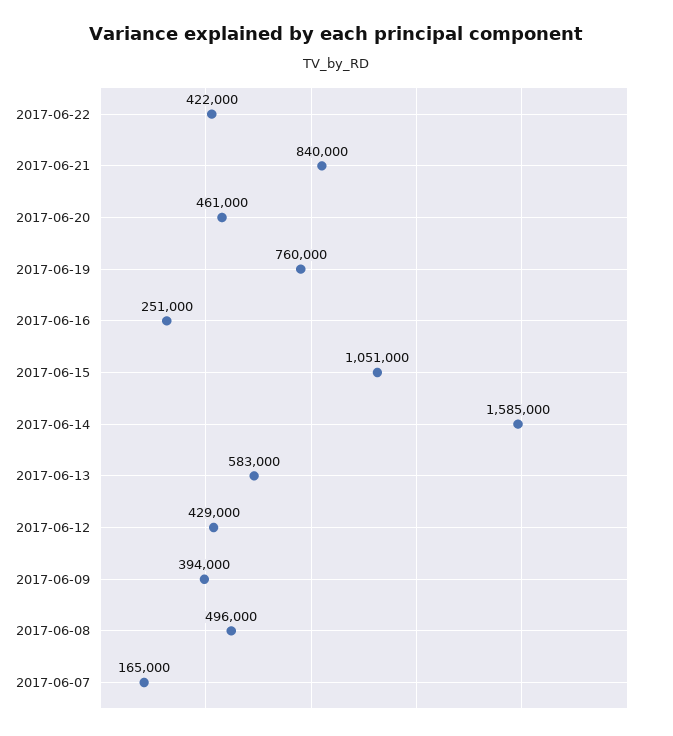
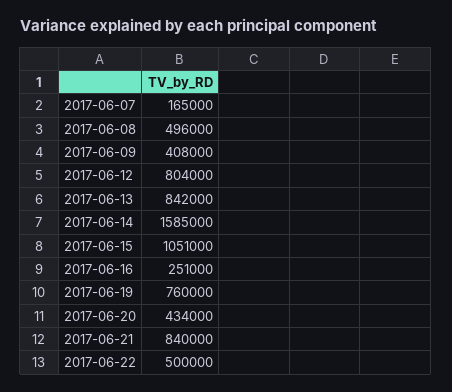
  {
-   "2017-06-22": 422000,
+   "2017-06-22": 500000,
    "2017-06-21": 840000,
-   "2017-06-20": 461000,
+   "2017-06-20": 434000,
    "2017-06-19": 760000,
    "2017-06-16": 251000,
    "2017-06-15": 1051000,
    "2017-06-14": 1585000,
-   "2017-06-13": 583000,
+   "2017-06-13": 842000,
-   "2017-06-12": 429000,
+   "2017-06-12": 804000,
-   "2017-06-09": 394000,
+   "2017-06-09": 408000,
    "2017-06-08": 496000,
    "2017-06-07": 165000
  }

